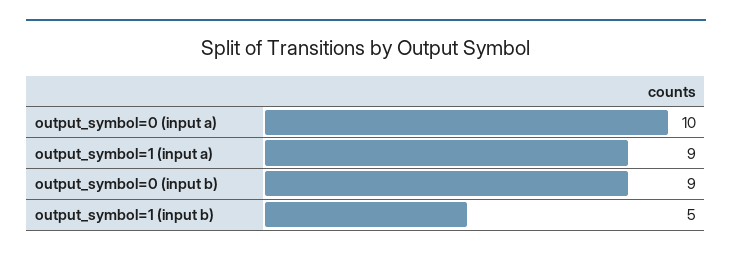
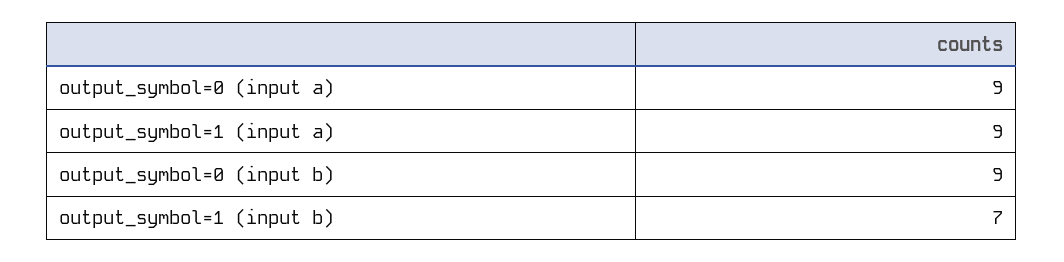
  {
-   "output_symbol=0 (input a)": 10,
+   "output_symbol=0 (input a)": 9,
    "output_symbol=1 (input a)": 9,
    "output_symbol=0 (input b)": 9,
-   "output_symbol=1 (input b)": 5
+   "output_symbol=1 (input b)": 7
  }

